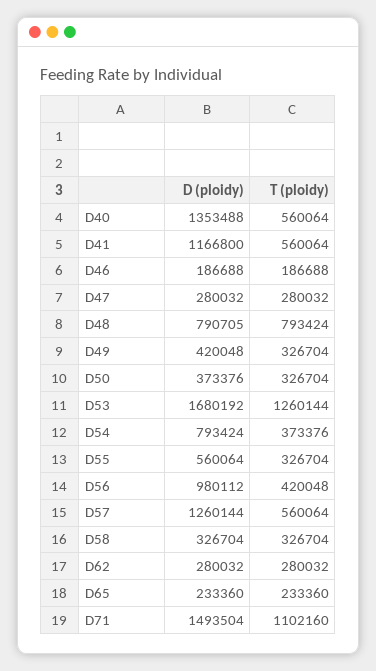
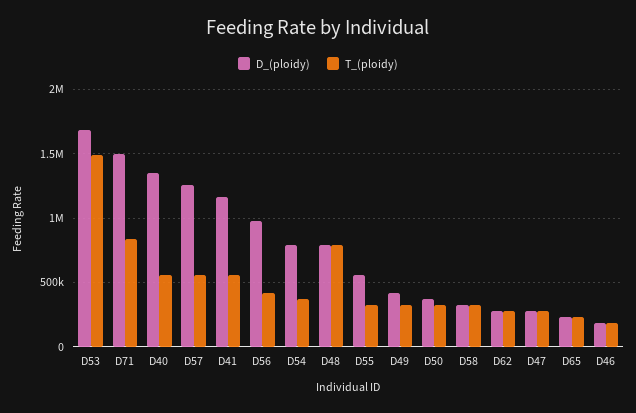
  {
    "D (ploidy)": {
      "D40": 1353488,
      "D41": 1166800,
      "D46": 186688,
      "D47": 280032,
      "D48": 790705,
      "D49": 420048,
      "D50": 373376,
      "D53": 1680192,
      "D54": 793424,
      "D55": 560064,
      "D56": 980112,
      "D57": 1260144,
      "D58": 326704,
      "D62": 280032,
      "D65": 233360,
      "D71": 1493504
    },
    "T (ploidy)": {
      "D40": 560064,
      "D41": 560064,
      "D46": 186688,
      "D47": 280032,
      "D48": 793424,
      "D49": 326704,
      "D50": 326704,
-     "D53": 1260144,
+     "D53": 1500000,
      "D54": 373376,
      "D55": 326704,
      "D56": 420048,
      "D57": 560064,
      "D58": 326704,
      "D62": 280032,
      "D65": 233360,
-     "D71": 1102160
+     "D71": 850000
    }
  }

